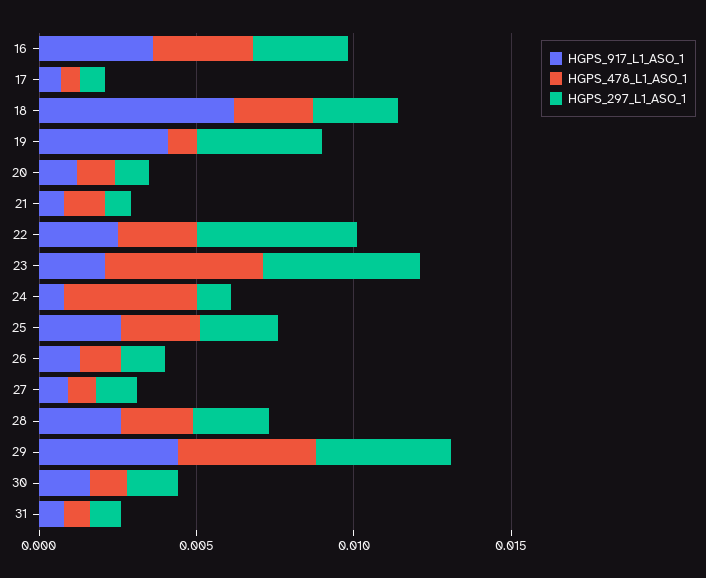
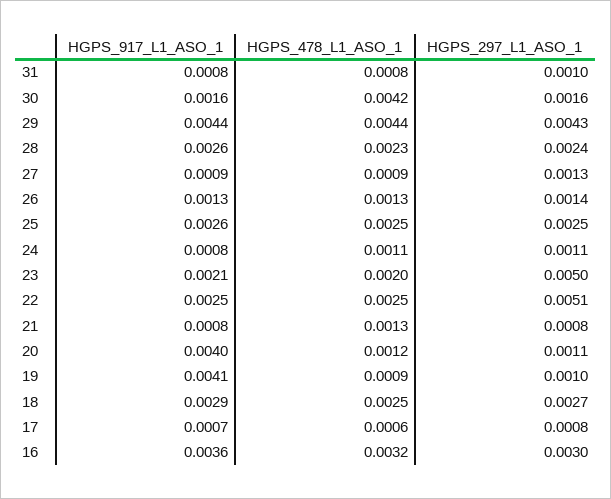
  {
    "HGPS_917_L1_ASO_1": {
      "16": 0.0036,
      "17": 0.0007,
-     "18": 0.006,
+     "18": 0.0029,
      "19": 0.0041,
-     "20": 0.001,
+     "20": 0.004,
      "21": 0.0008,
      "22": 0.0025,
      "23": 0.0021,
      "24": 0.0008,
      "25": 0.0026,
      "26": 0.0013,
      "27": 0.0009,
      "28": 0.0026,
      "29": 0.0044,
      "30": 0.0016,
      "31": 0.0008
    },
    "HGPS_478_L1_ASO_1": {
      "16": 0.0032,
      "17": 0.0006,
      "18": 0.0025,
      "19": 0.0009,
      "20": 0.0012,
      "21": 0.0013,
      "22": 0.0025,
-     "23": 0.005,
+     "23": 0.002,
-     "24": 0.004,
+     "24": 0.0011,
      "25": 0.0025,
      "26": 0.0013,
      "27": 0.0009,
      "28": 0.0023,
      "29": 0.0044,
-     "30": 0.001,
+     "30": 0.0042,
      "31": 0.0008
    },
    "HGPS_297_L1_ASO_1": {
      "16": 0.003,
      "17": 0.0008,
      "18": 0.0027,
-     "19": 0.004,
+     "19": 0.001,
      "20": 0.0011,
      "21": 0.0008,
      "22": 0.0051,
      "23": 0.005,
      "24": 0.0011,
      "25": 0.0025,
      "26": 0.0014,
      "27": 0.0013,
      "28": 0.0024,
      "29": 0.0043,
      "30": 0.0016,
      "31": 0.001
    }
  }

